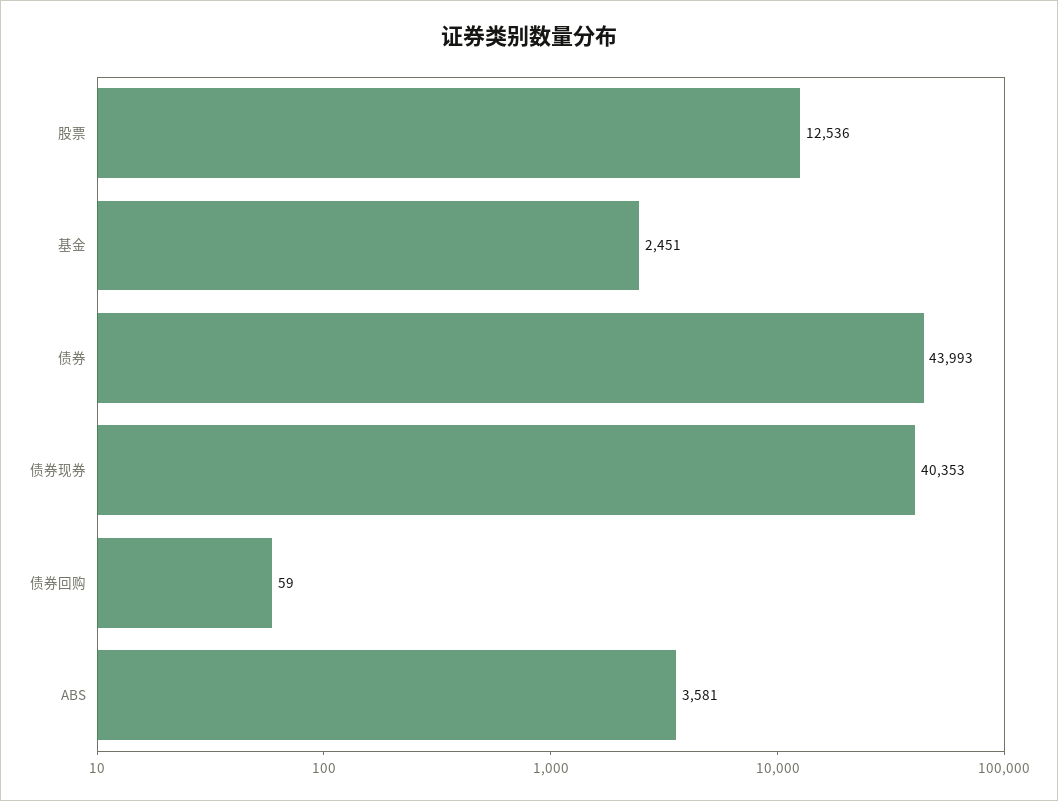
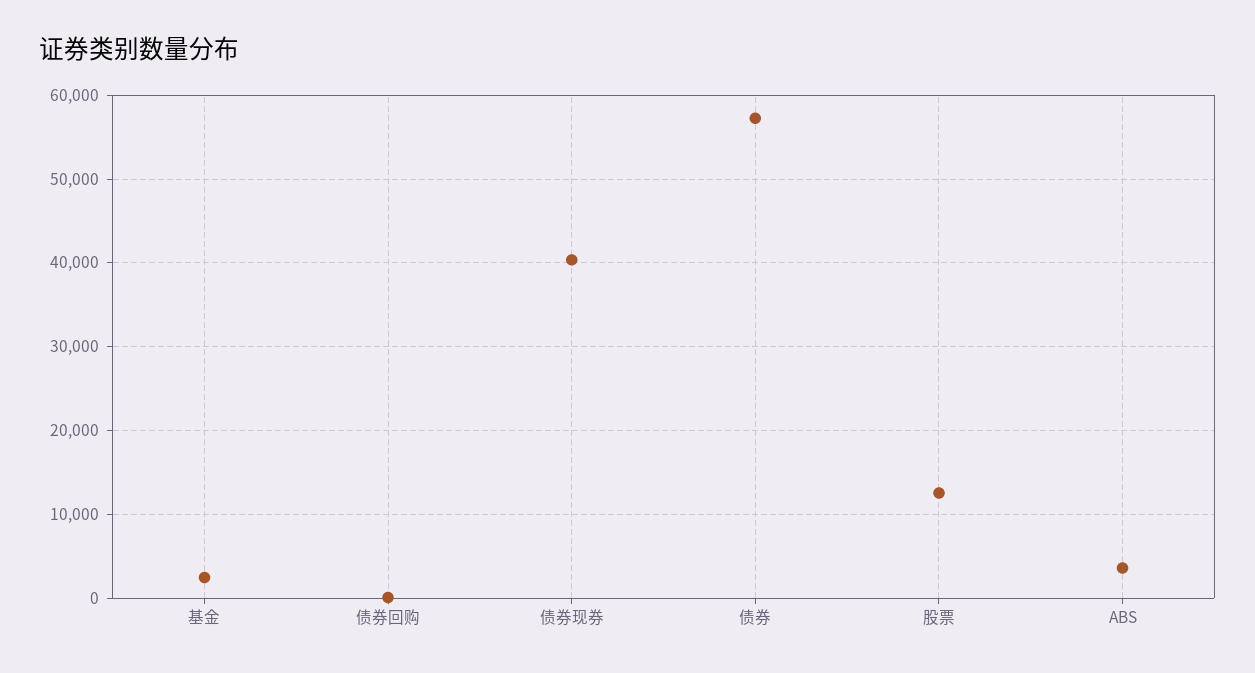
  {
    "股票": 12536,
    "基金": 2451,
-   "债券": 43993,
+   "债券": 57000,
    "债券现券": 40353,
    "债券回购": 59,
    "ABS": 3581
  }

